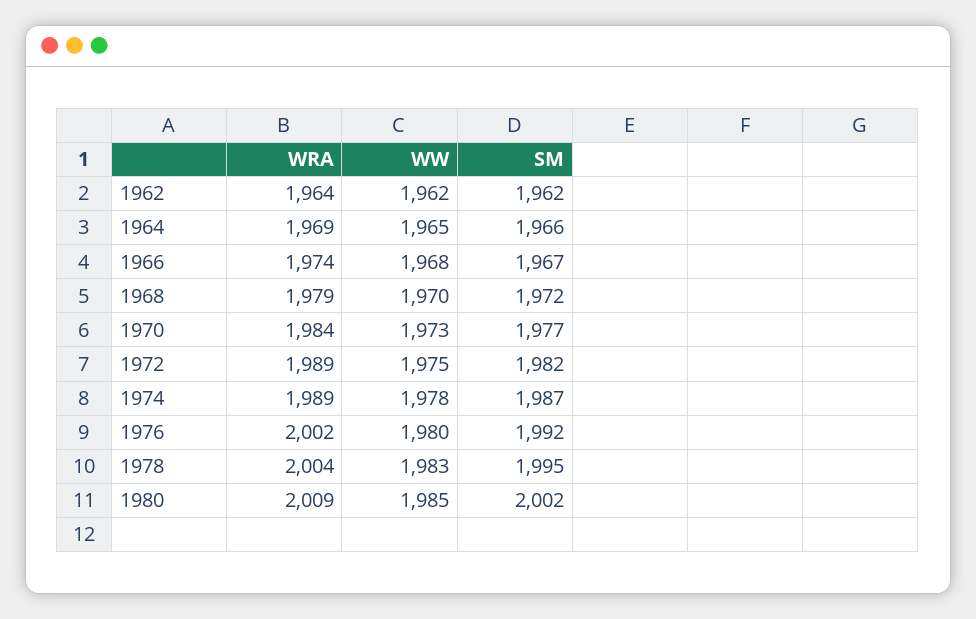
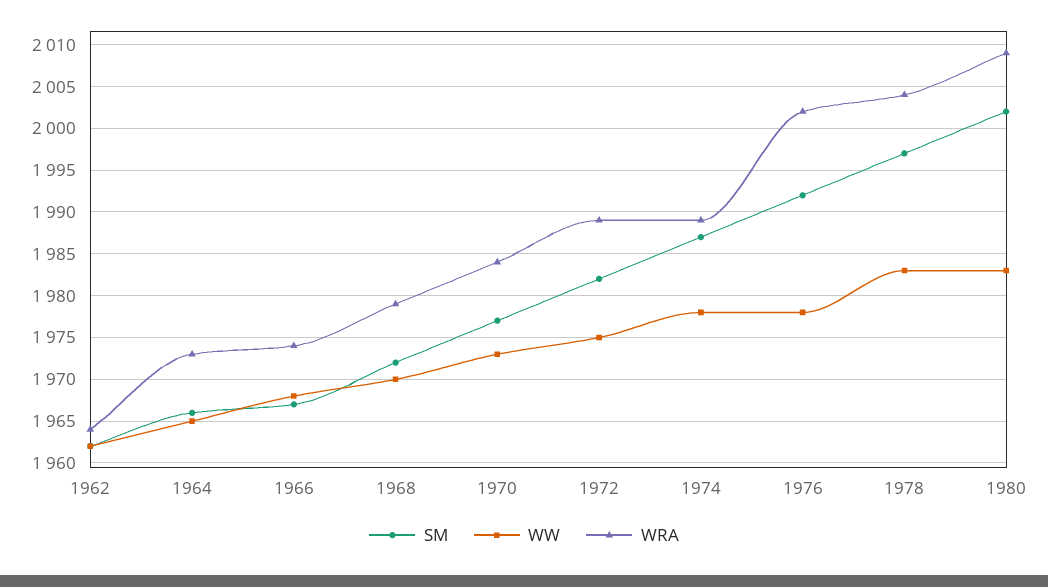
  {
    "WRA": {
      "1962": 1964,
-     "1964": 1969,
+     "1964": 1973,
      "1966": 1974,
      "1968": 1979,
      "1970": 1984,
      "1972": 1989,
      "1974": 1989,
      "1976": 2002,
      "1978": 2004,
      "1980": 2009
    },
    "WW": {
      "1962": 1962,
      "1964": 1965,
      "1966": 1968,
      "1968": 1970,
      "1970": 1973,
      "1972": 1975,
      "1974": 1978,
-     "1976": 1980,
+     "1976": 1978,
      "1978": 1983,
-     "1980": 1985
+     "1980": 1983
    },
    "SM": {
      "1962": 1962,
      "1964": 1966,
      "1966": 1967,
      "1968": 1972,
      "1970": 1977,
      "1972": 1982,
      "1974": 1987,
      "1976": 1992,
-     "1978": 1995,
+     "1978": 1997,
      "1980": 2002
    }
  }

